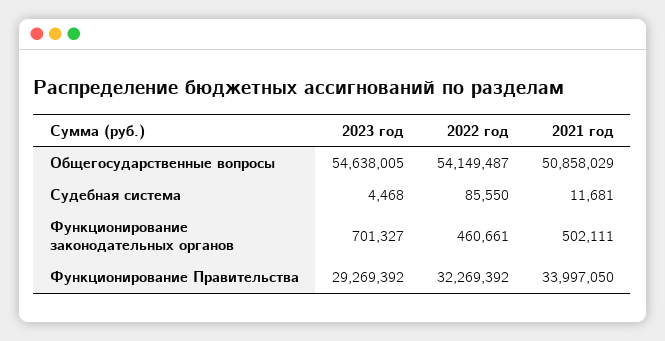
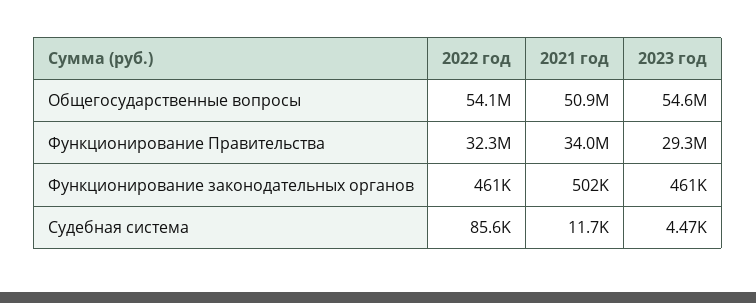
  {
    "2023 год": {
      "Общегосударственные вопросы": 54638005,
      "Судебная система": 4468,
-     "Функционирование законодательных органов": 701327,
+     "Функционирование законодательных органов": 461000,
      "Функционирование Правительства": 29269392
    },
    "2022 год": {
      "Общегосударственные вопросы": 54149487,
      "Судебная система": 85550,
      "Функционирование законодательных органов": 460661,
      "Функционирование Правительства": 32269392
    },
    "2021 год": {
      "Общегосударственные вопросы": 50858029,
      "Судебная система": 11681,
      "Функционирование законодательных органов": 502111,
      "Функционирование Правительства": 33997050
    }
  }

